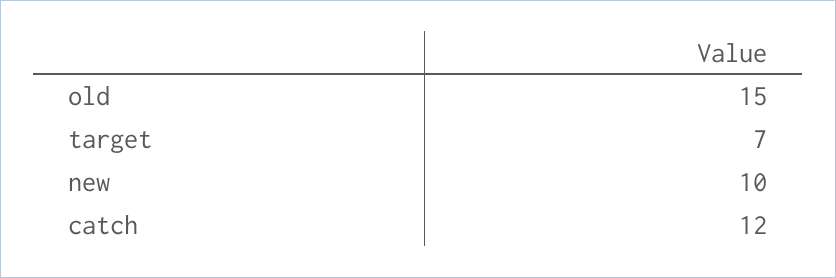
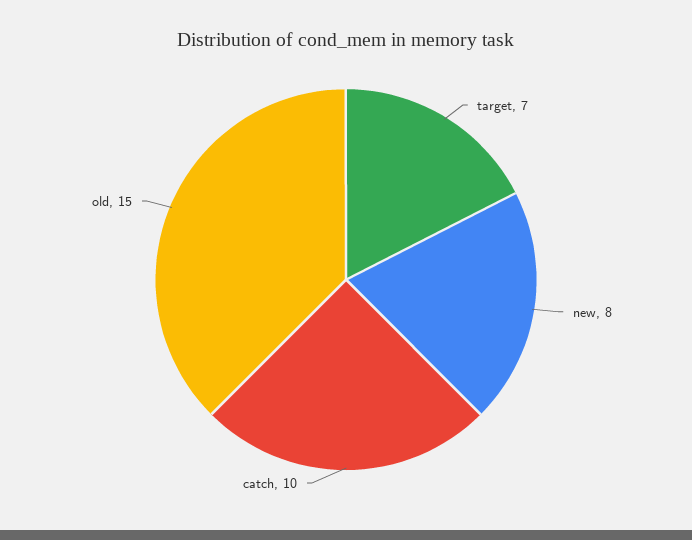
  {
    "old": 15,
    "target": 7,
-   "new": 10,
+   "new": 8,
-   "catch": 12
+   "catch": 10
  }

